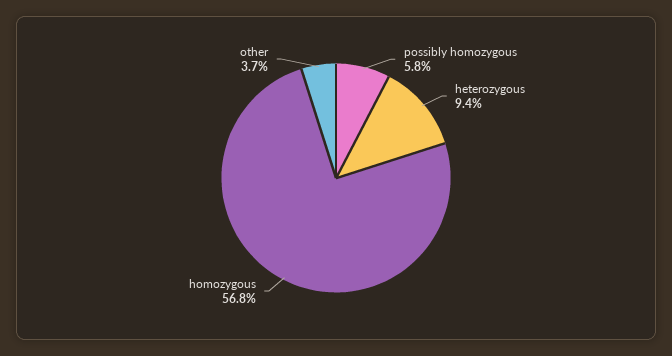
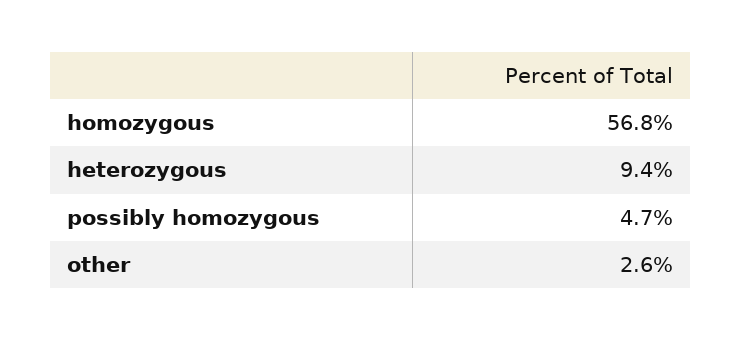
  {
-   "possibly homozygous": 5.8,
+   "possibly homozygous": 4.7,
    "heterozygous": 9.4,
    "homozygous": 56.8,
-   "other": 3.7
+   "other": 2.6
  }

